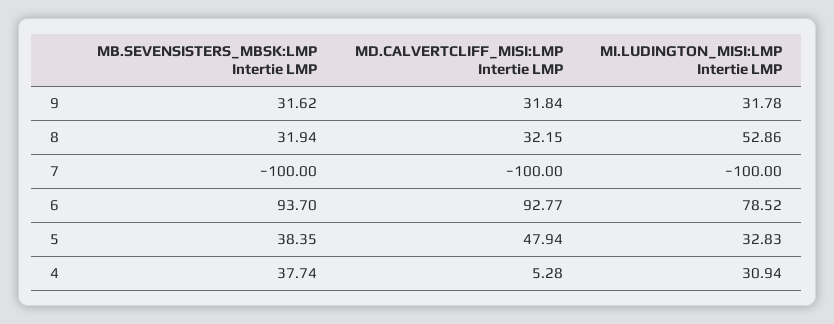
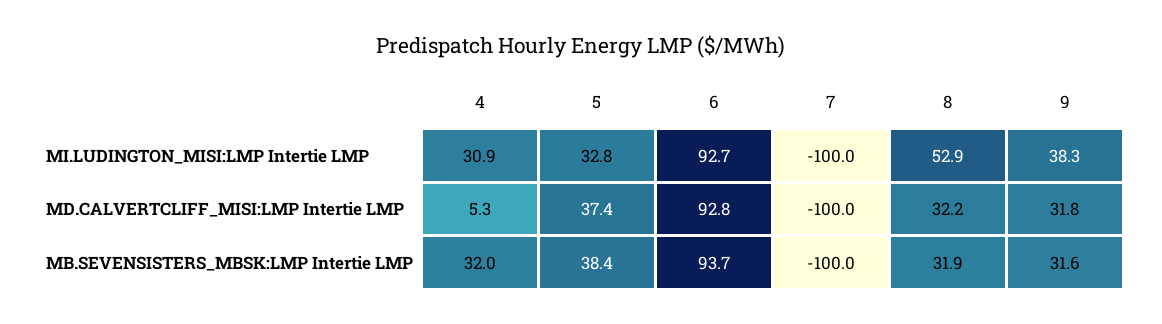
  {
    "MB.SEVENSISTERS_MBSK:LMP Intertie LMP": {
      "9": 31.62,
      "8": 31.94,
      "7": -100,
      "6": 93.7,
      "5": 38.35,
-     "4": 37.74
+     "4": 32
    },
    "MD.CALVERTCLIFF_MISI:LMP Intertie LMP": {
      "9": 31.84,
      "8": 32.15,
      "7": -100,
      "6": 92.77,
-     "5": 47.94,
+     "5": 37.4,
      "4": 5.28
    },
    "MI.LUDINGTON_MISI:LMP Intertie LMP": {
-     "9": 31.78,
+     "9": 38.3,
      "8": 52.86,
      "7": -100,
-     "6": 78.52,
+     "6": 92.7,
      "5": 32.83,
      "4": 30.94
    }
  }

